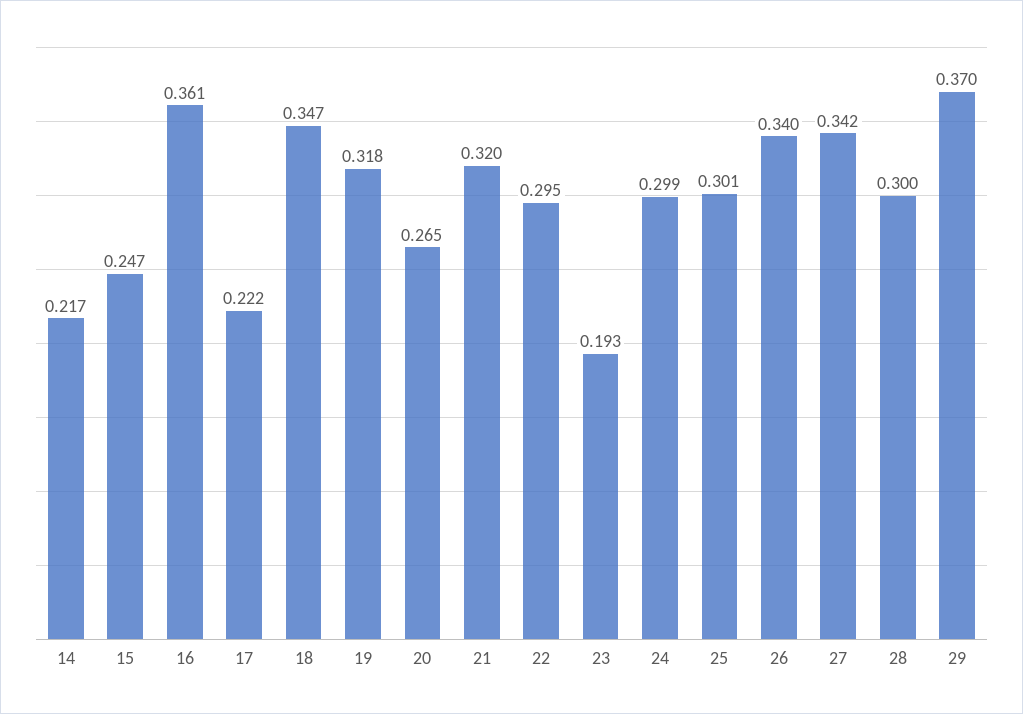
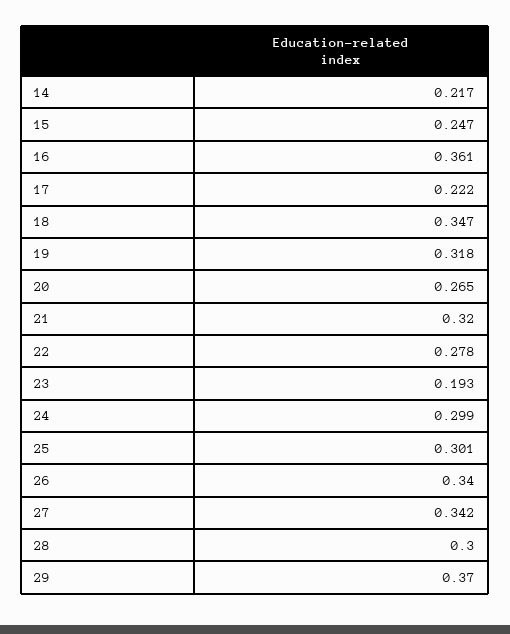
  {
    "14": 0.217,
    "15": 0.247,
    "16": 0.361,
    "17": 0.222,
    "18": 0.347,
    "19": 0.318,
    "20": 0.265,
    "21": 0.32,
-   "22": 0.295,
+   "22": 0.278,
    "23": 0.193,
    "24": 0.299,
    "25": 0.301,
    "26": 0.34,
    "27": 0.342,
    "28": 0.3,
    "29": 0.37
  }

